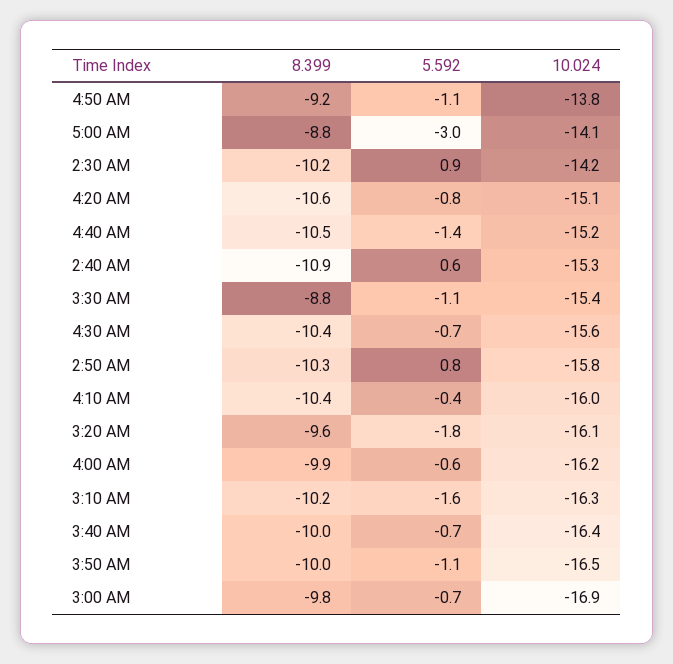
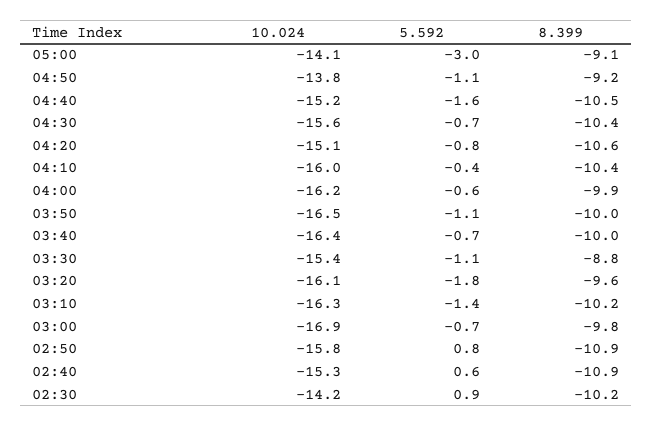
  {
    "8.399": {
      "4:50 AM": -9.2,
-     "5:00 AM": -8.8,
+     "5:00 AM": -9.1,
      "2:30 AM": -10.2,
      "4:20 AM": -10.6,
      "4:40 AM": -10.5,
      "2:40 AM": -10.9,
      "3:30 AM": -8.8,
      "4:30 AM": -10.4,
-     "2:50 AM": -10.3,
+     "2:50 AM": -10.9,
      "4:10 AM": -10.4,
      "3:20 AM": -9.6,
      "4:00 AM": -9.9,
      "3:10 AM": -10.2,
      "3:40 AM": -10,
      "3:50 AM": -10,
      "3:00 AM": -9.8
    },
    "5.592": {
      "4:50 AM": -1.1,
      "5:00 AM": -3,
      "2:30 AM": 0.9,
      "4:20 AM": -0.8,
-     "4:40 AM": -1.4,
+     "4:40 AM": -1.6,
      "2:40 AM": 0.6,
      "3:30 AM": -1.1,
      "4:30 AM": -0.7,
      "2:50 AM": 0.8,
      "4:10 AM": -0.4,
      "3:20 AM": -1.8,
      "4:00 AM": -0.6,
-     "3:10 AM": -1.6,
+     "3:10 AM": -1.4,
      "3:40 AM": -0.7,
      "3:50 AM": -1.1,
      "3:00 AM": -0.7
    },
    "10.024": {
      "4:50 AM": -13.8,
      "5:00 AM": -14.1,
      "2:30 AM": -14.2,
      "4:20 AM": -15.1,
      "4:40 AM": -15.2,
      "2:40 AM": -15.3,
      "3:30 AM": -15.4,
      "4:30 AM": -15.6,
      "2:50 AM": -15.8,
      "4:10 AM": -16,
      "3:20 AM": -16.1,
      "4:00 AM": -16.2,
      "3:10 AM": -16.3,
      "3:40 AM": -16.4,
      "3:50 AM": -16.5,
      "3:00 AM": -16.9
    }
  }

